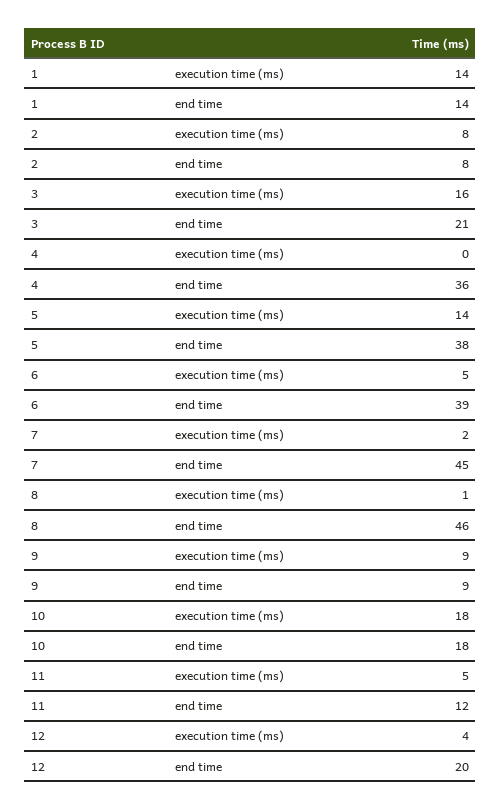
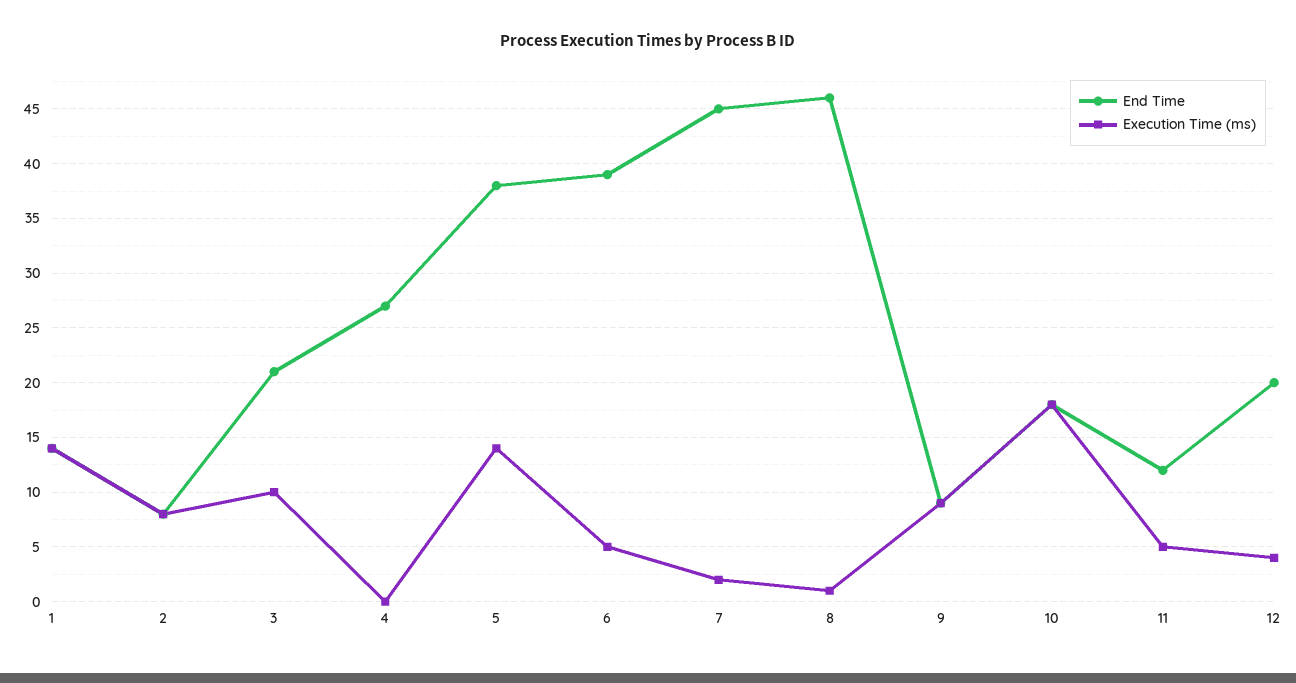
  {
    "execution time (ms)": {
      "1": 14,
      "2": 8,
-     "3": 16,
+     "3": 10,
      "4": 0,
      "5": 14,
      "6": 5,
      "7": 2,
      "8": 1,
      "9": 9,
      "10": 18,
      "11": 5,
      "12": 4
    },
    "end time": {
      "1": 14,
      "2": 8,
      "3": 21,
-     "4": 36,
+     "4": 27,
      "5": 38,
      "6": 39,
      "7": 45,
      "8": 46,
      "9": 9,
      "10": 18,
      "11": 12,
      "12": 20
    }
  }

